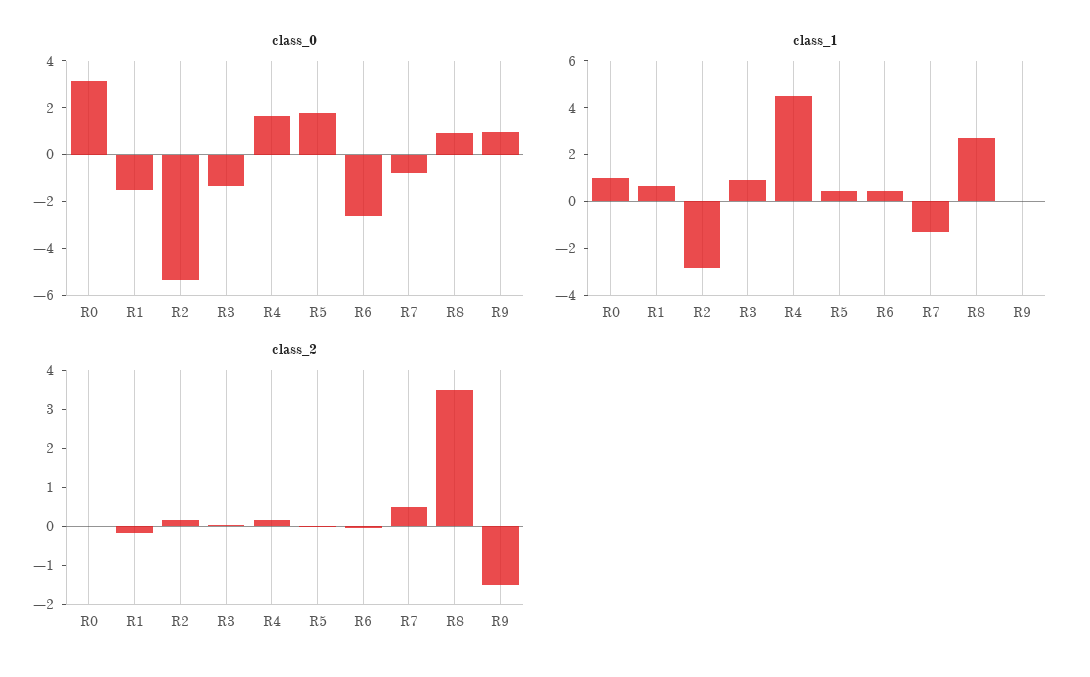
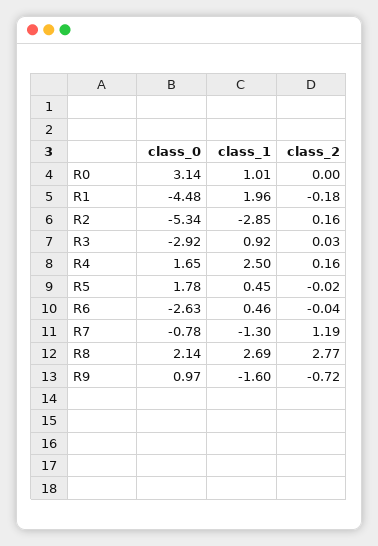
  {
    "class_0": {
      "R0": 3.14,
-     "R1": -1.5,
+     "R1": -4.48,
      "R2": -5.34,
-     "R3": -1.5,
+     "R3": -2.92,
      "R4": 1.65,
      "R5": 1.78,
      "R6": -2.63,
      "R7": -0.78,
-     "R8": 1,
+     "R8": 2.14,
      "R9": 0.97
    },
    "class_1": {
      "R0": 1.01,
-     "R1": 0.5,
+     "R1": 1.96,
      "R2": -2.85,
      "R3": 0.92,
-     "R4": 4.5,
+     "R4": 2.5,
      "R5": 0.45,
      "R6": 0.46,
      "R7": -1.3,
      "R8": 2.69,
-     "R9": 0
+     "R9": -1.6
    },
    "class_2": {
      "R0": 0,
      "R1": -0.18,
      "R2": 0.16,
      "R3": 0.03,
      "R4": 0.16,
      "R5": -0.02,
      "R6": -0.04,
-     "R7": 0.5,
+     "R7": 1.19,
-     "R8": 3.5,
+     "R8": 2.77,
-     "R9": -1.5
+     "R9": -0.72
    }
  }

